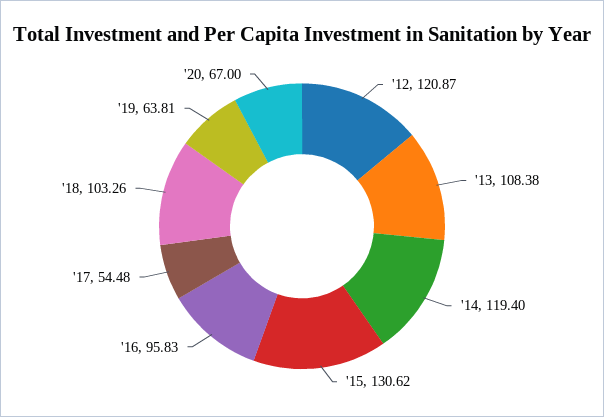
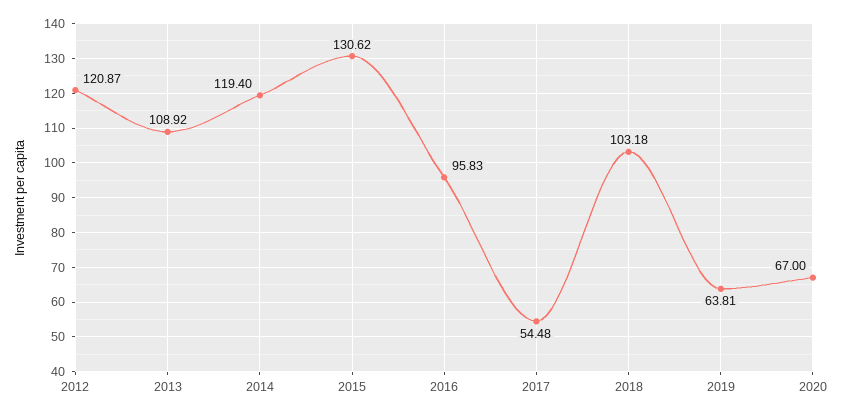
  {
    "'12": 120.87,
-   "'13": 108.38,
+   "'13": 108.92,
    "'14": 119.4,
    "'15": 130.62,
    "'16": 95.83,
    "'17": 54.48,
-   "'18": 103.26,
+   "'18": 103.18,
    "'19": 63.81,
    "'20": 67
  }

